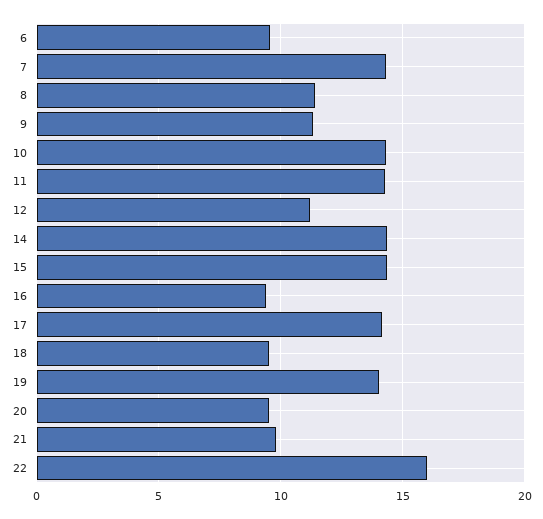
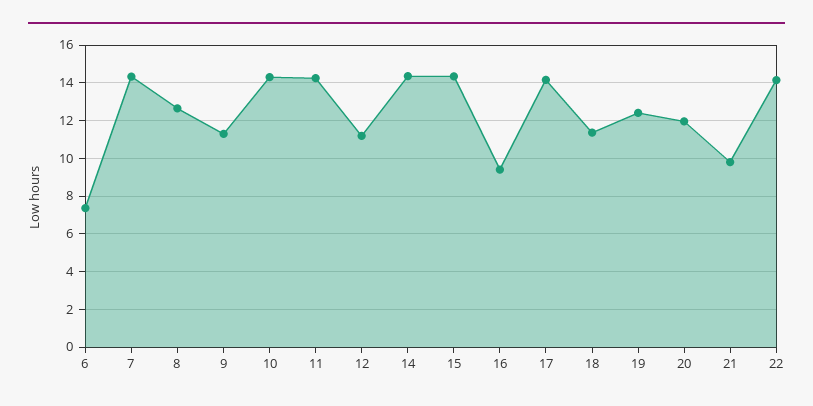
  {
-   "6": 9.5,
+   "6": 7.5,
    "7": 14.5,
-   "8": 11.5,
+   "8": 12.5,
    "9": 11.5,
    "10": 14.5,
    "11": 14.5,
    "12": 11,
    "14": 14.5,
    "15": 14.5,
    "16": 9.5,
    "17": 14,
-   "18": 9.5,
+   "18": 11.5,
-   "19": 14,
+   "19": 12.5,
-   "20": 9.5,
+   "20": 12,
    "21": 10,
-   "22": 16
+   "22": 14
  }

